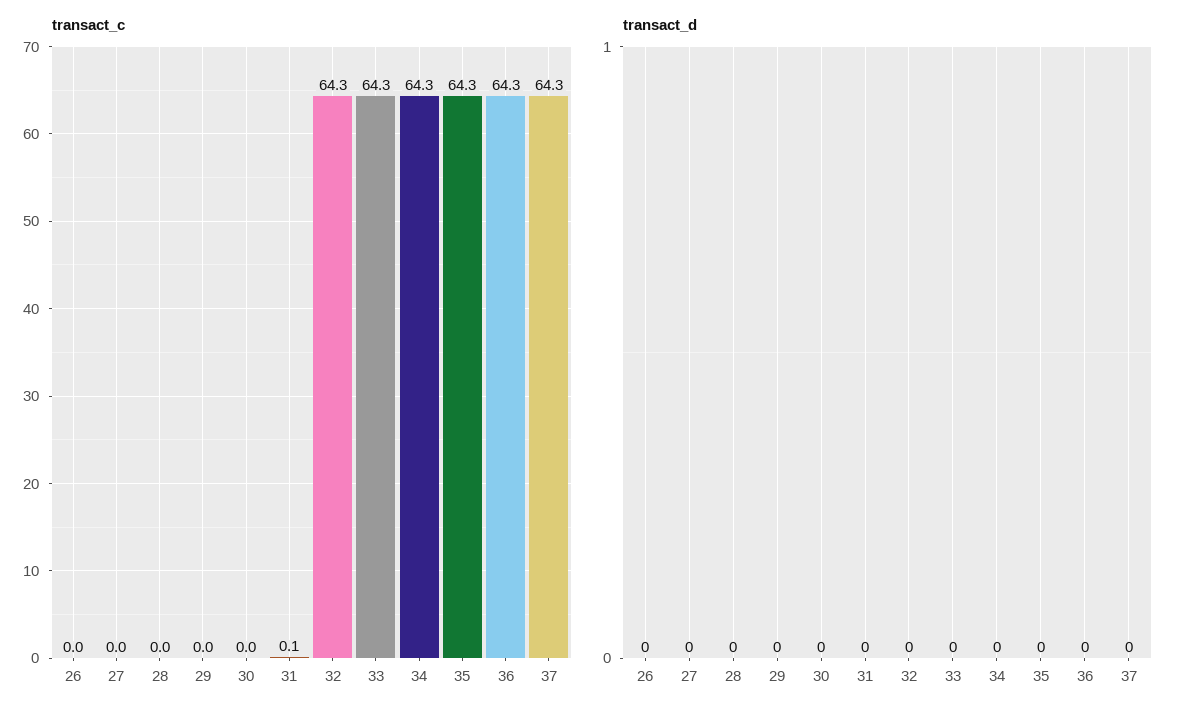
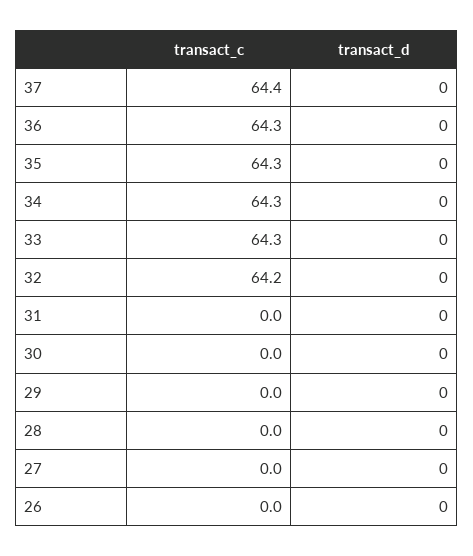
  {
    "transact_c": {
      "26": 0,
      "27": 0,
      "28": 0,
      "29": 0,
      "30": 0,
-     "31": 0.1,
+     "31": 0,
-     "32": 64.3,
+     "32": 64.2,
      "33": 64.3,
      "34": 64.3,
      "35": 64.3,
      "36": 64.3,
-     "37": 64.3
+     "37": 64.4
    },
    "transact_d": {
      "26": 0,
      "27": 0,
      "28": 0,
      "29": 0,
      "30": 0,
      "31": 0,
      "32": 0,
      "33": 0,
      "34": 0,
      "35": 0,
      "36": 0,
      "37": 0
    }
  }

